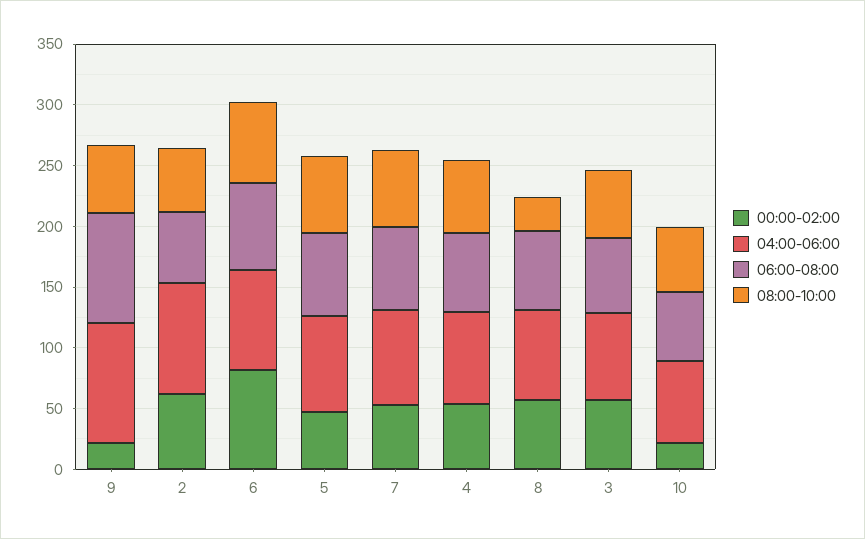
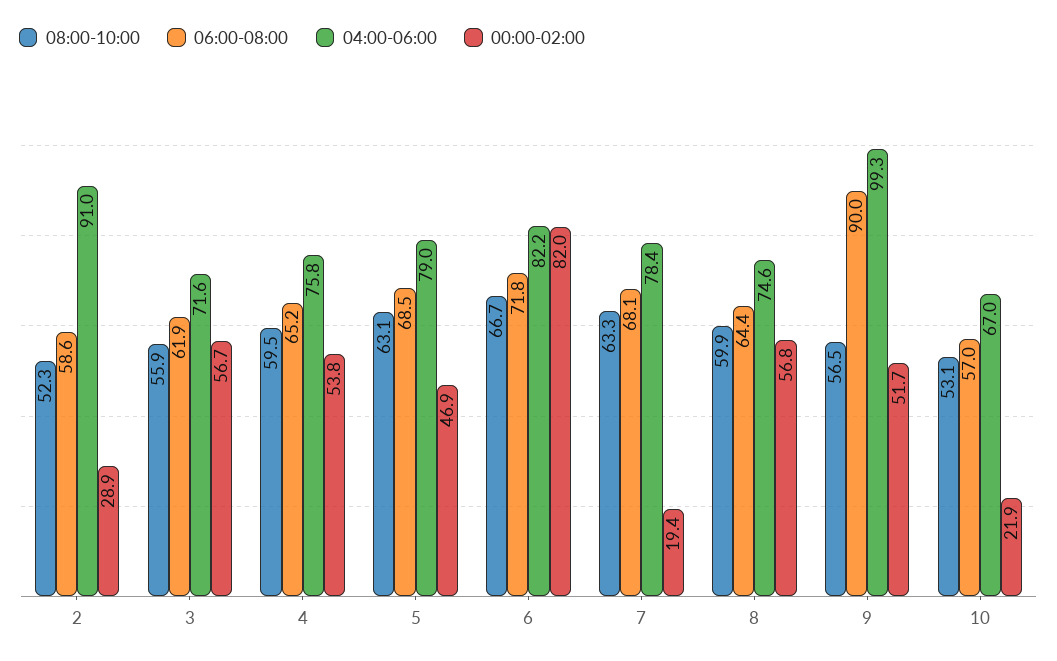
  {
    "00:00-02:00": {
-     "9": 20,
+     "9": 51.7,
-     "2": 60,
+     "2": 28.9,
      "6": 82,
      "5": 46.9,
-     "7": 50,
+     "7": 19.4,
      "4": 53.8,
      "8": 56.8,
      "3": 56.7,
      "10": 21.9
    },
    "04:00-06:00": {
      "9": 99.3,
      "2": 91,
      "6": 82.2,
      "5": 79,
      "7": 78.4,
      "4": 75.8,
      "8": 74.6,
      "3": 71.6,
      "10": 67
    },
    "06:00-08:00": {
      "9": 90,
      "2": 58.6,
      "6": 71.8,
      "5": 68.5,
      "7": 68.1,
      "4": 65.2,
      "8": 64.4,
      "3": 61.9,
      "10": 57
    },
    "08:00-10:00": {
      "9": 56.5,
      "2": 52.3,
      "6": 66.7,
      "5": 63.1,
      "7": 63.3,
      "4": 59.5,
-     "8": 30,
+     "8": 59.9,
      "3": 55.9,
      "10": 53.1
    }
  }

